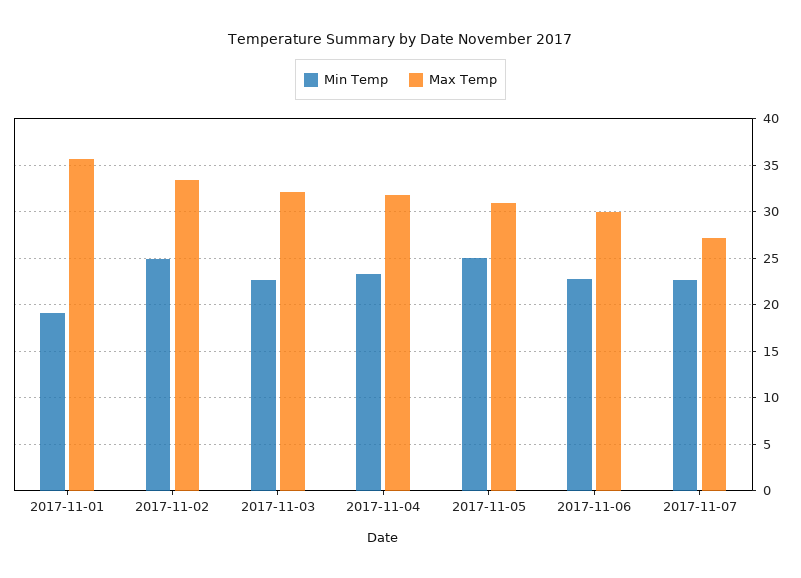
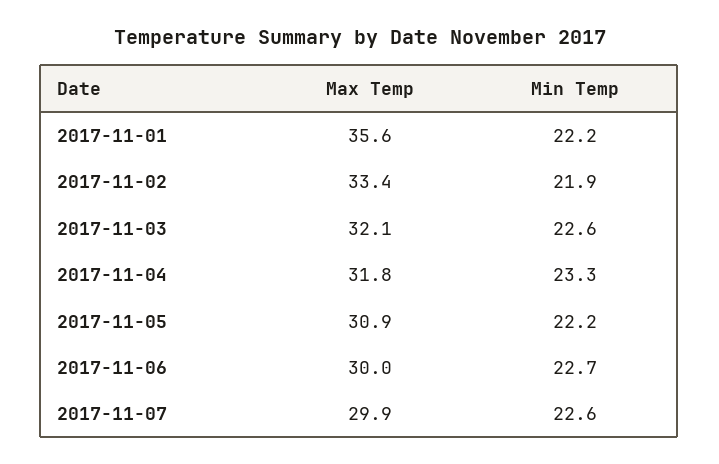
  {
    "Min Temp": {
-     "2017-11-01": 19,
+     "2017-11-01": 22.2,
-     "2017-11-02": 25,
+     "2017-11-02": 21.9,
      "2017-11-03": 22.6,
      "2017-11-04": 23.3,
-     "2017-11-05": 25,
+     "2017-11-05": 22.2,
      "2017-11-06": 22.7,
      "2017-11-07": 22.6
    },
    "Max Temp": {
      "2017-11-01": 35.6,
      "2017-11-02": 33.4,
      "2017-11-03": 32.1,
      "2017-11-04": 31.8,
      "2017-11-05": 30.9,
      "2017-11-06": 30,
-     "2017-11-07": 27
+     "2017-11-07": 29.9
    }
  }

